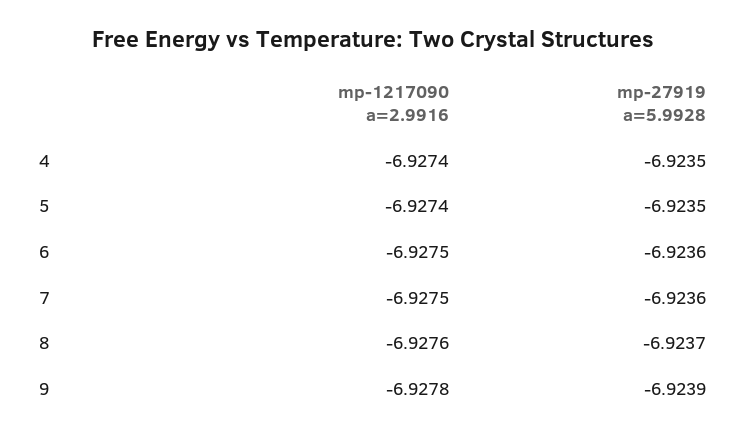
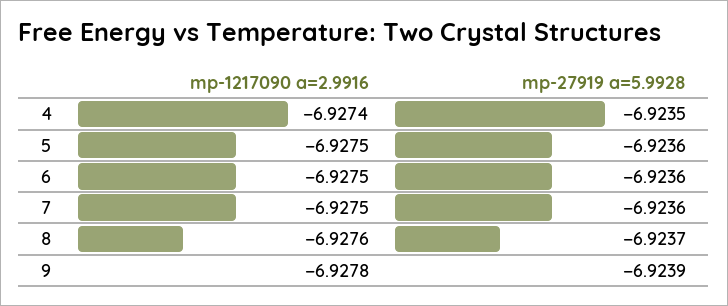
  {
    "mp-1217090 a=2.9916": {
      "4": -6.9274,
-     "5": -6.9274,
+     "5": -6.9275,
      "6": -6.9275,
      "7": -6.9275,
      "8": -6.9276,
      "9": -6.9278
    },
    "mp-27919 a=5.9928": {
      "4": -6.9235,
-     "5": -6.9235,
+     "5": -6.9236,
      "6": -6.9236,
      "7": -6.9236,
      "8": -6.9237,
      "9": -6.9239
    }
  }

